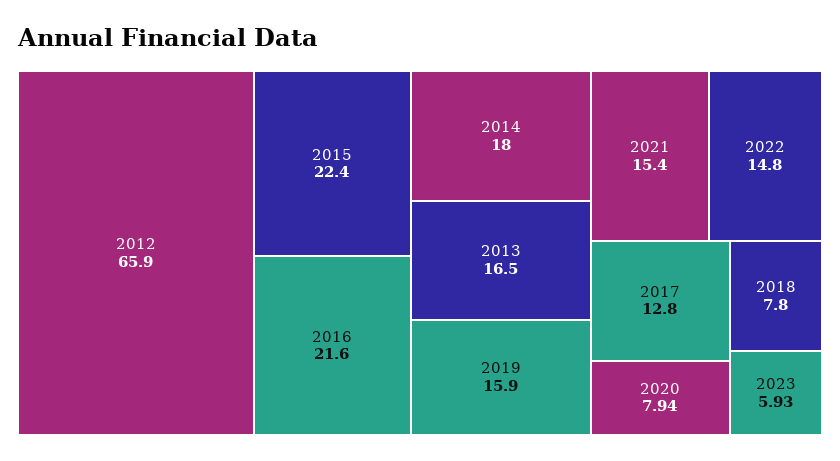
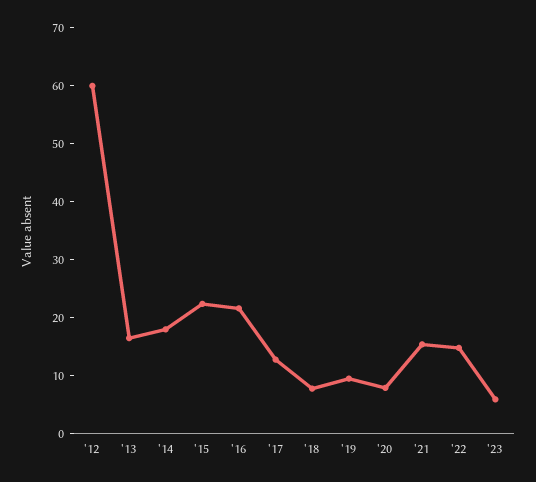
  {
-   "2012": 65.9,
+   "2012": 60,
    "2015": 22.4,
    "2016": 21.6,
    "2014": 18,
    "2013": 16.5,
-   "2019": 15.9,
+   "2019": 10,
    "2021": 15.4,
    "2022": 14.8,
    "2017": 12.8,
    "2020": 7.94,
    "2018": 7.8,
    "2023": 5.93
  }

